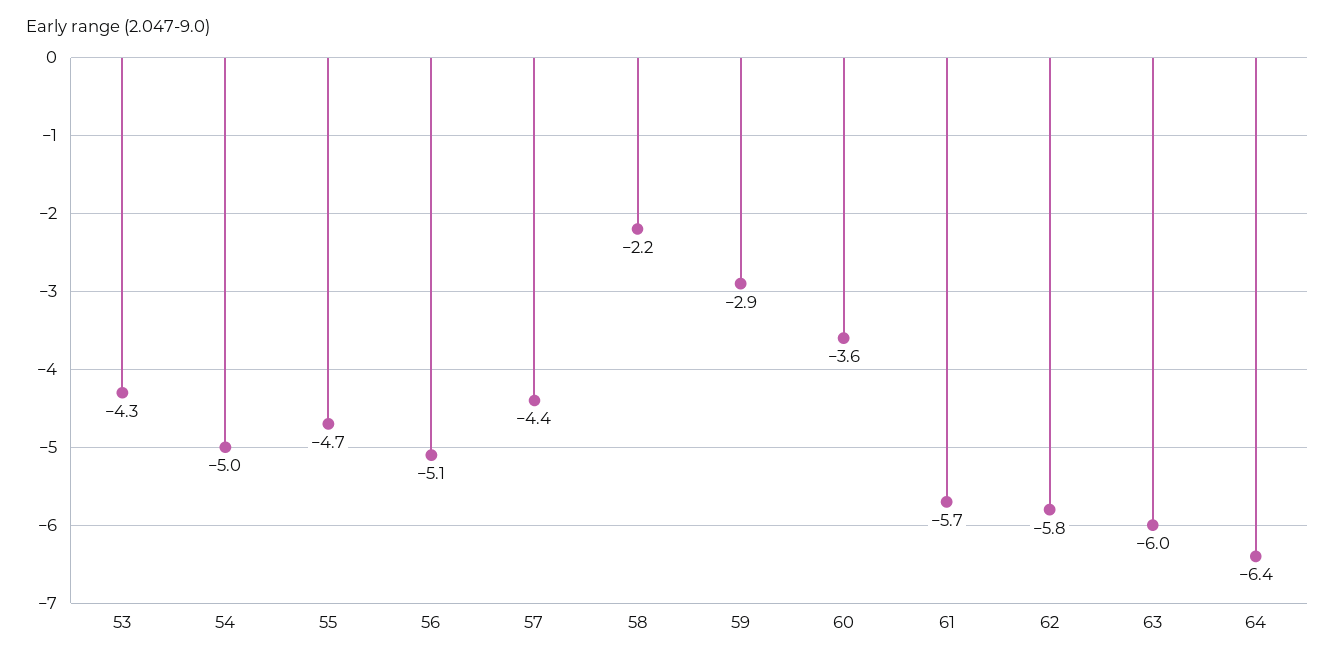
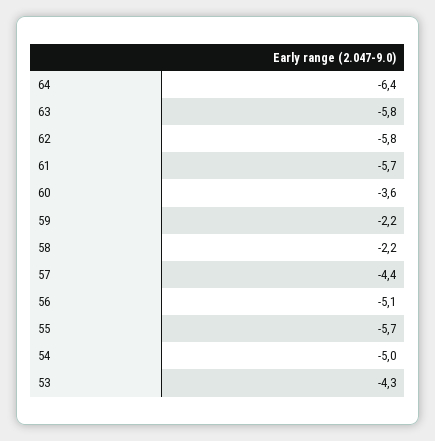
  {
    "53": -4.3,
    "54": -5,
-   "55": -4.7,
+   "55": -5.7,
    "56": -5.1,
    "57": -4.4,
    "58": -2.2,
-   "59": -2.9,
+   "59": -2.2,
    "60": -3.6,
    "61": -5.7,
    "62": -5.8,
-   "63": -6,
+   "63": -5.8,
    "64": -6.4
  }

